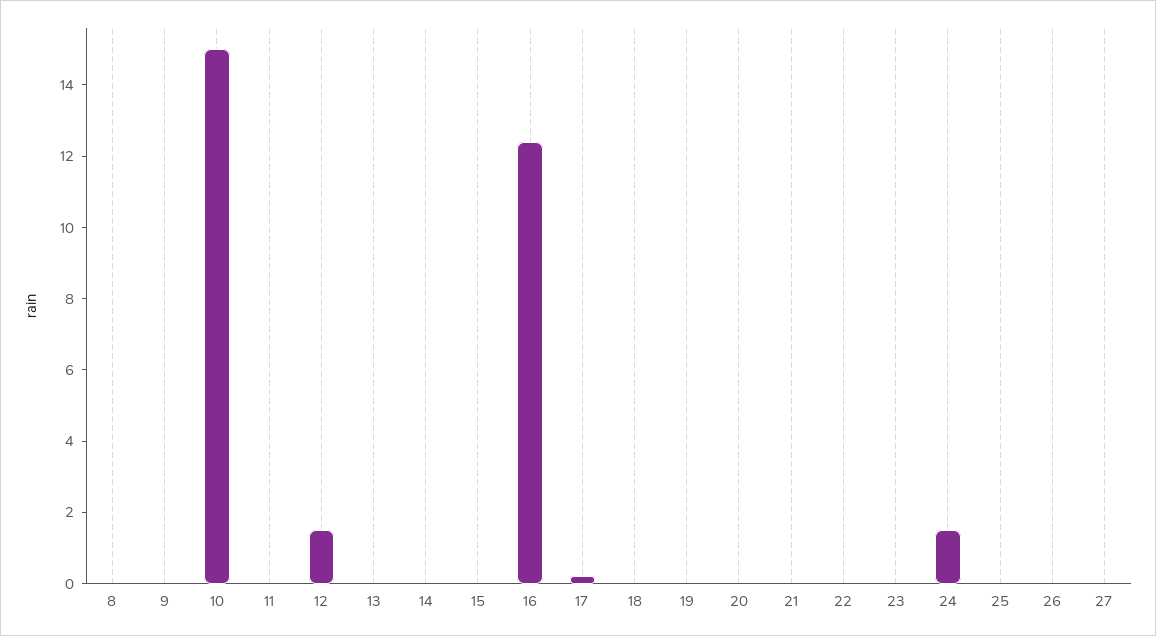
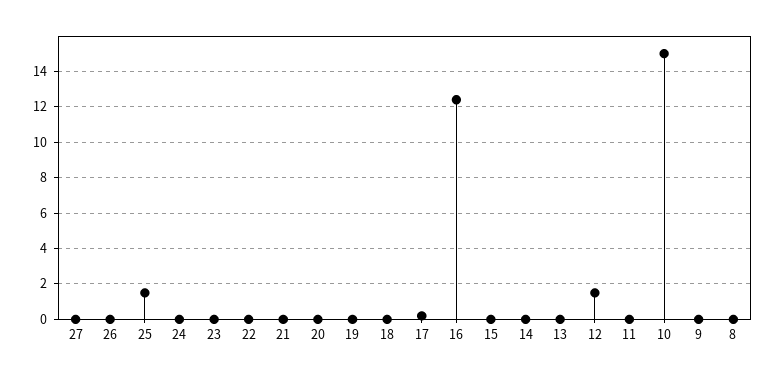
  {
    "8": 0,
    "9": 0,
    "10": 15,
    "11": 0,
    "12": 1.5,
    "13": 0,
    "14": 0,
    "15": 0,
    "16": 12.5,
    "17": 0,
    "18": 0,
    "19": 0,
    "20": 0,
    "21": 0,
    "22": 0,
    "23": 0,
-   "24": 1.5,
+   "24": 0,
-   "25": 0,
+   "25": 1.5,
    "26": 0,
    "27": 0
  }

